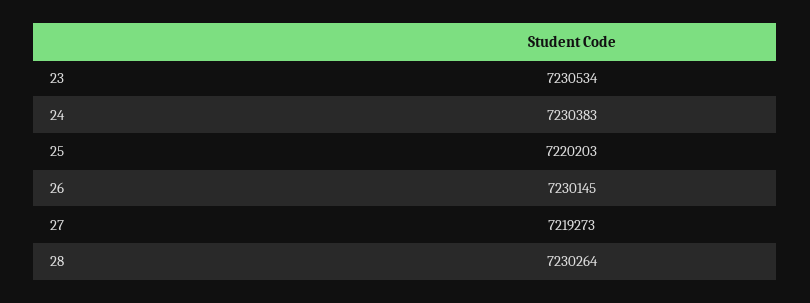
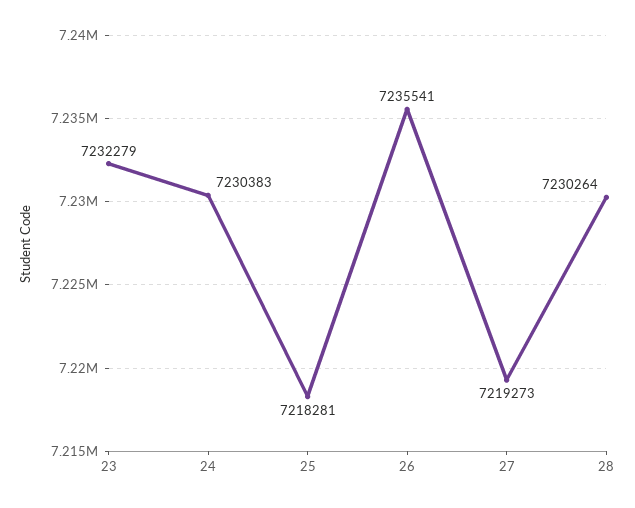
  {
-   "23": 7230534,
+   "23": 7232279,
    "24": 7230383,
-   "25": 7220203,
+   "25": 7218281,
-   "26": 7230145,
+   "26": 7235541,
    "27": 7219273,
    "28": 7230264
  }

